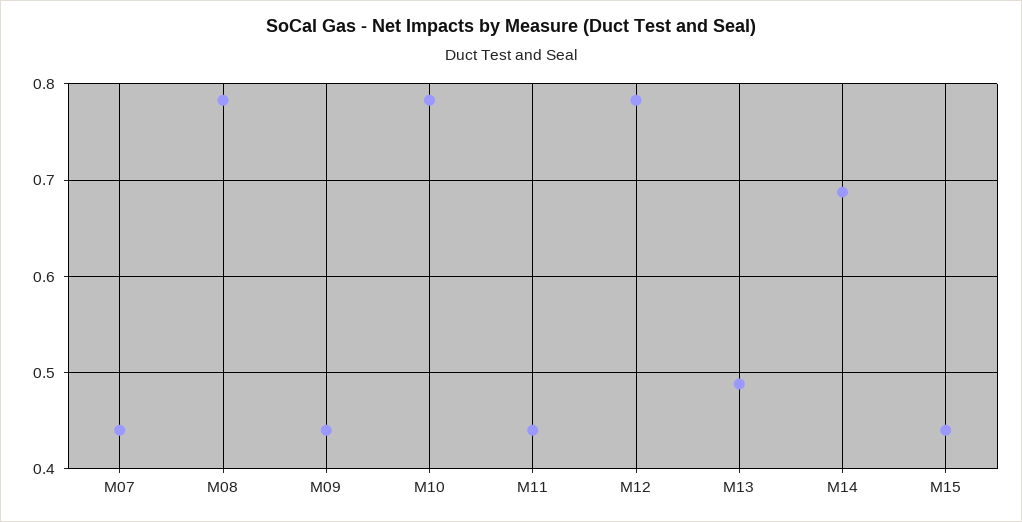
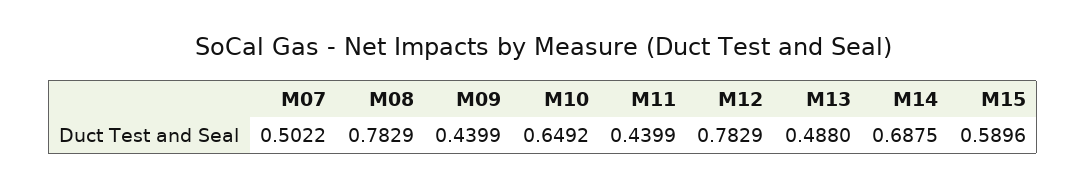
  {
-   "M07": 0.44,
+   "M07": 0.5022,
    "M08": 0.7829,
    "M09": 0.4399,
-   "M10": 0.78,
+   "M10": 0.6492,
    "M11": 0.4399,
    "M12": 0.7829,
    "M13": 0.488,
    "M14": 0.6875,
-   "M15": 0.44
+   "M15": 0.5896
  }

